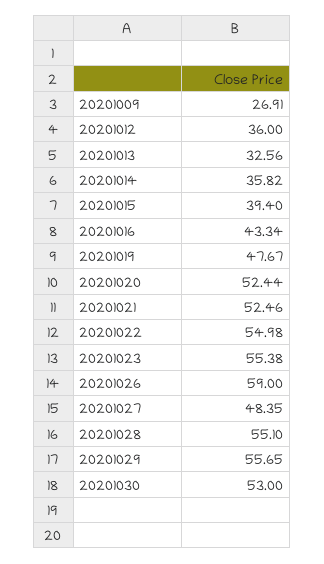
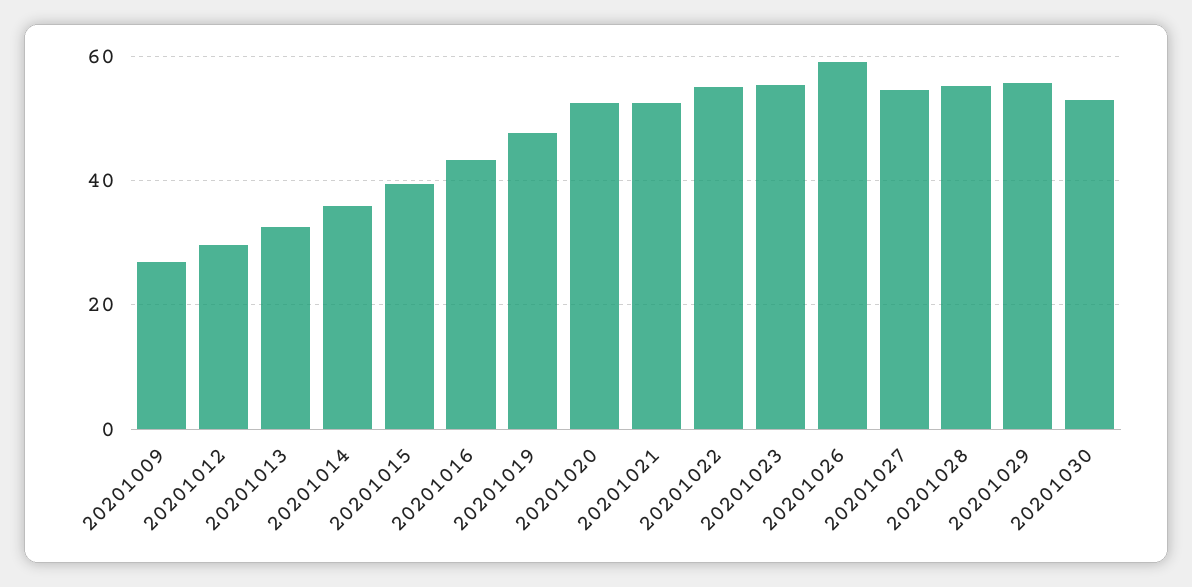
  {
    "20201009": 26.91,
-   "20201012": 36,
+   "20201012": 30,
    "20201013": 32.56,
    "20201014": 35.82,
    "20201015": 39.4,
    "20201016": 43.34,
    "20201019": 47.67,
    "20201020": 52.44,
    "20201021": 52.46,
    "20201022": 54.98,
    "20201023": 55.38,
    "20201026": 59,
-   "20201027": 48.35,
+   "20201027": 54,
    "20201028": 55.1,
    "20201029": 55.65,
    "20201030": 53
  }

